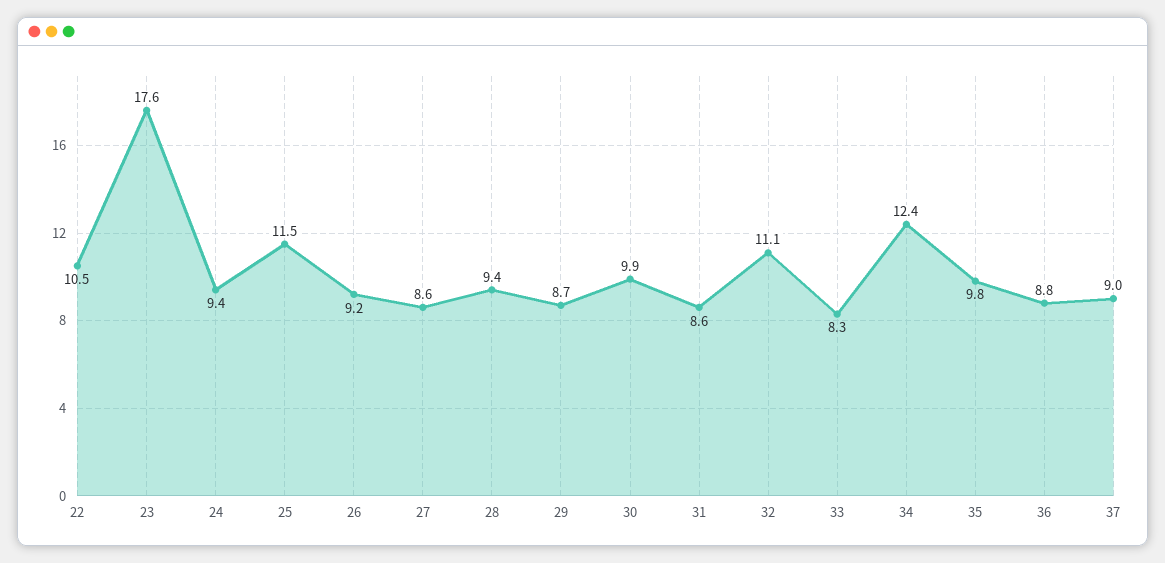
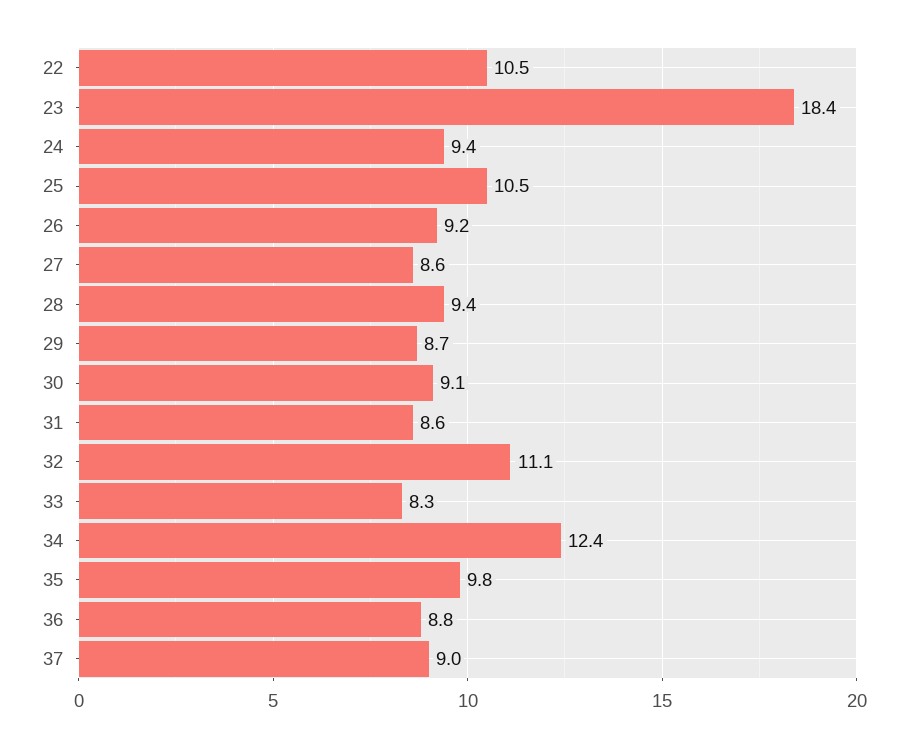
  {
    "22": 10.5,
-   "23": 17.6,
+   "23": 18.4,
    "24": 9.4,
-   "25": 11.5,
+   "25": 10.5,
    "26": 9.2,
    "27": 8.6,
    "28": 9.4,
    "29": 8.7,
-   "30": 9.9,
+   "30": 9.1,
    "31": 8.6,
    "32": 11.1,
    "33": 8.3,
    "34": 12.4,
    "35": 9.8,
    "36": 8.8,
    "37": 9
  }

